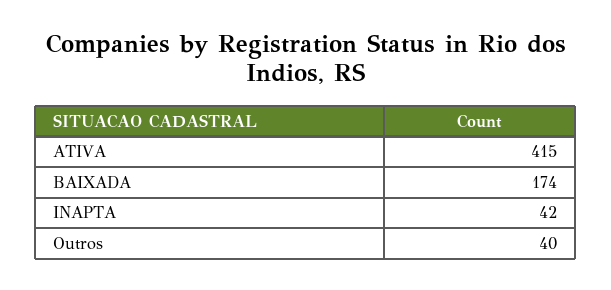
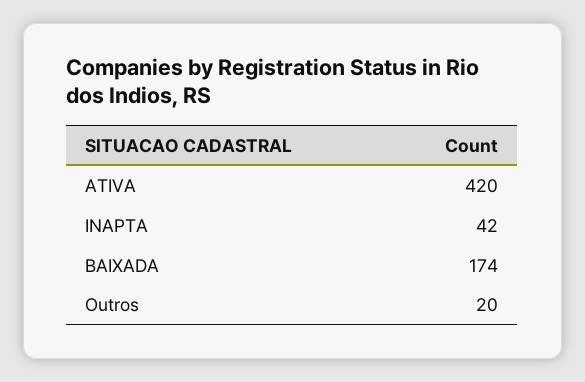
  {
-   "ATIVA": 415,
+   "ATIVA": 420,
    "BAIXADA": 174,
    "INAPTA": 42,
-   "Outros": 40
+   "Outros": 20
  }

